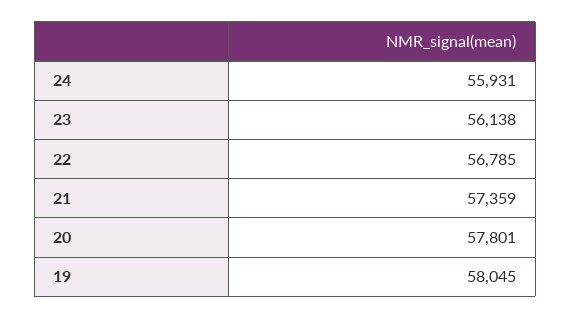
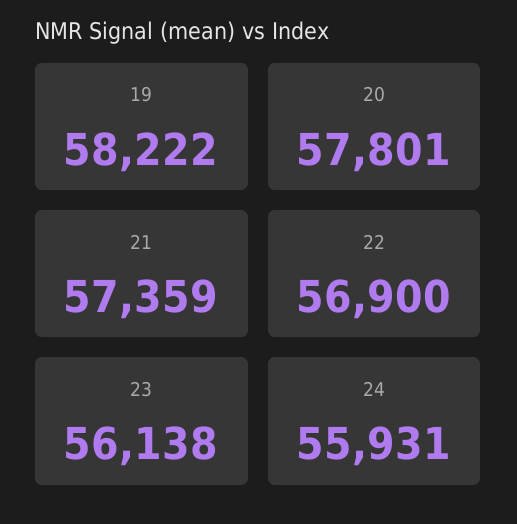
  {
    "24": 55931,
    "23": 56138,
-   "22": 56785,
+   "22": 56900,
    "21": 57359,
    "20": 57801,
-   "19": 58045
+   "19": 58222
  }

